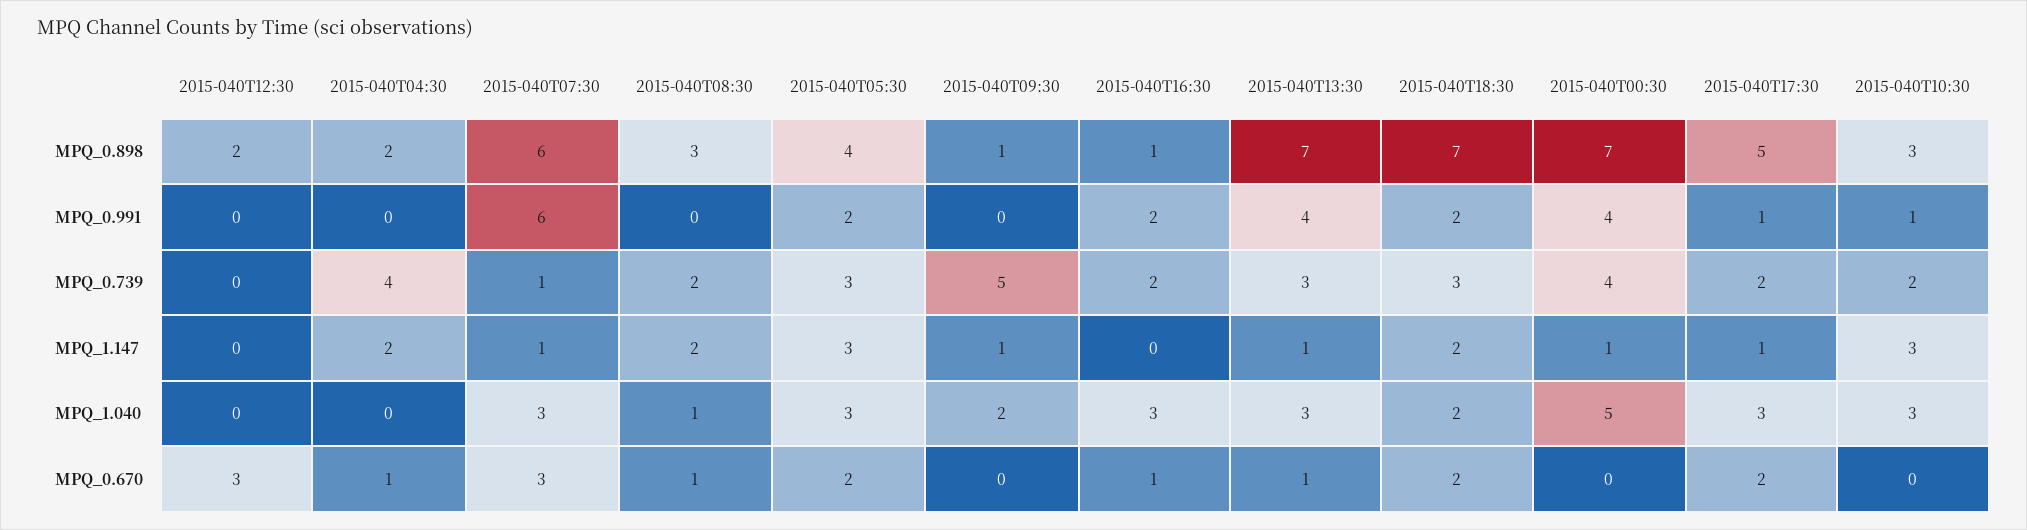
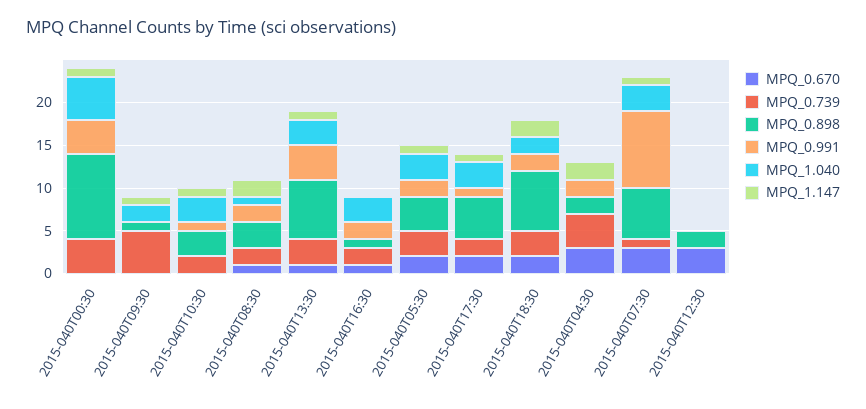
  {
    "MPQ_0.898": {
      "2015-040T12:30": 2,
      "2015-040T04:30": 2,
      "2015-040T07:30": 6,
      "2015-040T08:30": 3,
      "2015-040T05:30": 4,
      "2015-040T09:30": 1,
      "2015-040T16:30": 1,
      "2015-040T13:30": 7,
      "2015-040T18:30": 7,
-     "2015-040T00:30": 7,
+     "2015-040T00:30": 10,
      "2015-040T17:30": 5,
      "2015-040T10:30": 3
    },
    "MPQ_0.991": {
      "2015-040T12:30": 0,
-     "2015-040T04:30": 0,
+     "2015-040T04:30": 2,
-     "2015-040T07:30": 6,
+     "2015-040T07:30": 9,
-     "2015-040T08:30": 0,
+     "2015-040T08:30": 2,
      "2015-040T05:30": 2,
      "2015-040T09:30": 0,
      "2015-040T16:30": 2,
      "2015-040T13:30": 4,
      "2015-040T18:30": 2,
      "2015-040T00:30": 4,
      "2015-040T17:30": 1,
      "2015-040T10:30": 1
    },
    "MPQ_0.739": {
      "2015-040T12:30": 0,
      "2015-040T04:30": 4,
      "2015-040T07:30": 1,
      "2015-040T08:30": 2,
      "2015-040T05:30": 3,
      "2015-040T09:30": 5,
      "2015-040T16:30": 2,
      "2015-040T13:30": 3,
      "2015-040T18:30": 3,
      "2015-040T00:30": 4,
      "2015-040T17:30": 2,
      "2015-040T10:30": 2
    },
    "MPQ_1.147": {
      "2015-040T12:30": 0,
      "2015-040T04:30": 2,
      "2015-040T07:30": 1,
      "2015-040T08:30": 2,
-     "2015-040T05:30": 3,
+     "2015-040T05:30": 1,
      "2015-040T09:30": 1,
      "2015-040T16:30": 0,
      "2015-040T13:30": 1,
      "2015-040T18:30": 2,
      "2015-040T00:30": 1,
      "2015-040T17:30": 1,
-     "2015-040T10:30": 3
+     "2015-040T10:30": 1
    },
    "MPQ_1.040": {
      "2015-040T12:30": 0,
      "2015-040T04:30": 0,
      "2015-040T07:30": 3,
      "2015-040T08:30": 1,
      "2015-040T05:30": 3,
      "2015-040T09:30": 2,
      "2015-040T16:30": 3,
      "2015-040T13:30": 3,
      "2015-040T18:30": 2,
      "2015-040T00:30": 5,
      "2015-040T17:30": 3,
      "2015-040T10:30": 3
    },
    "MPQ_0.670": {
      "2015-040T12:30": 3,
-     "2015-040T04:30": 1,
+     "2015-040T04:30": 3,
      "2015-040T07:30": 3,
      "2015-040T08:30": 1,
      "2015-040T05:30": 2,
      "2015-040T09:30": 0,
      "2015-040T16:30": 1,
      "2015-040T13:30": 1,
      "2015-040T18:30": 2,
      "2015-040T00:30": 0,
      "2015-040T17:30": 2,
      "2015-040T10:30": 0
    }
  }

